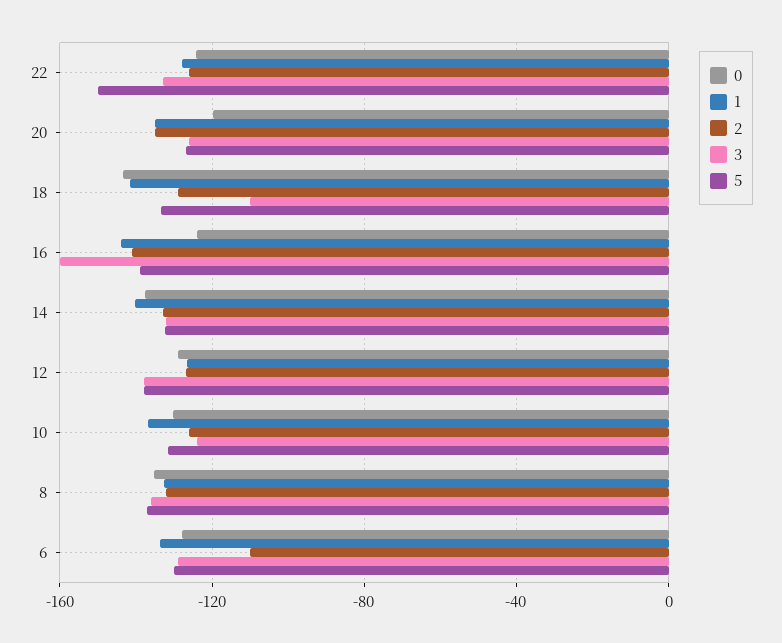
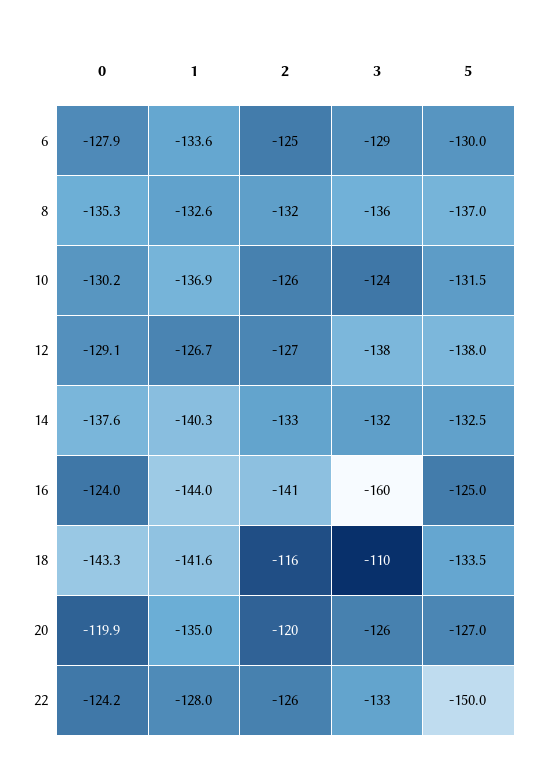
  {
    "0": {
      "22": -124.2,
      "20": -119.9,
      "18": -143.3,
      "16": -124,
      "14": -137.6,
      "12": -129.1,
      "10": -130.2,
      "8": -135.3,
      "6": -127.9
    },
    "1": {
      "22": -128,
      "20": -135,
      "18": -141.6,
      "16": -144,
      "14": -140.3,
      "12": -126.7,
      "10": -136.9,
      "8": -132.6,
      "6": -133.6
    },
    "2": {
      "22": -126,
-     "20": -135,
+     "20": -120,
-     "18": -130,
+     "18": -116,
      "16": -141,
      "14": -133,
      "12": -127,
      "10": -126,
      "8": -132,
-     "6": -110
+     "6": -125
    },
    "3": {
      "22": -133,
      "20": -126,
      "18": -110,
      "16": -160,
      "14": -132,
      "12": -138,
      "10": -124,
      "8": -136,
      "6": -129
    },
    "5": {
      "22": -150,
      "20": -127,
      "18": -133.5,
-     "16": -140,
+     "16": -125,
      "14": -132.5,
      "12": -138,
      "10": -131.5,
      "8": -137,
      "6": -130
    }
  }

